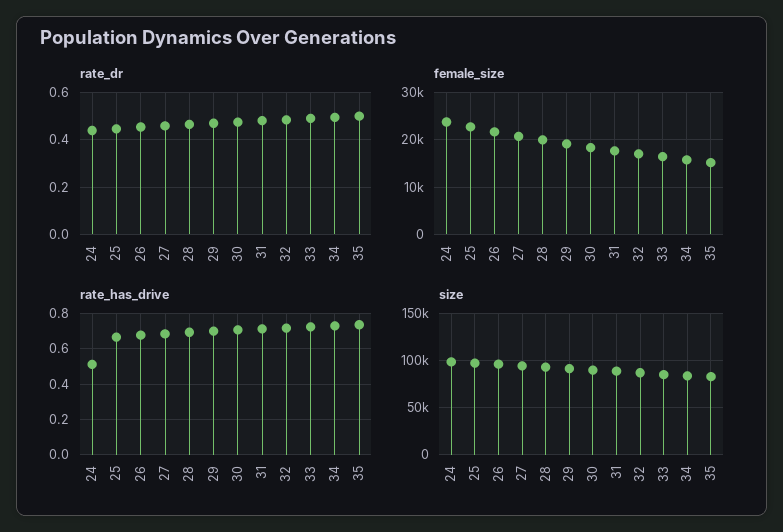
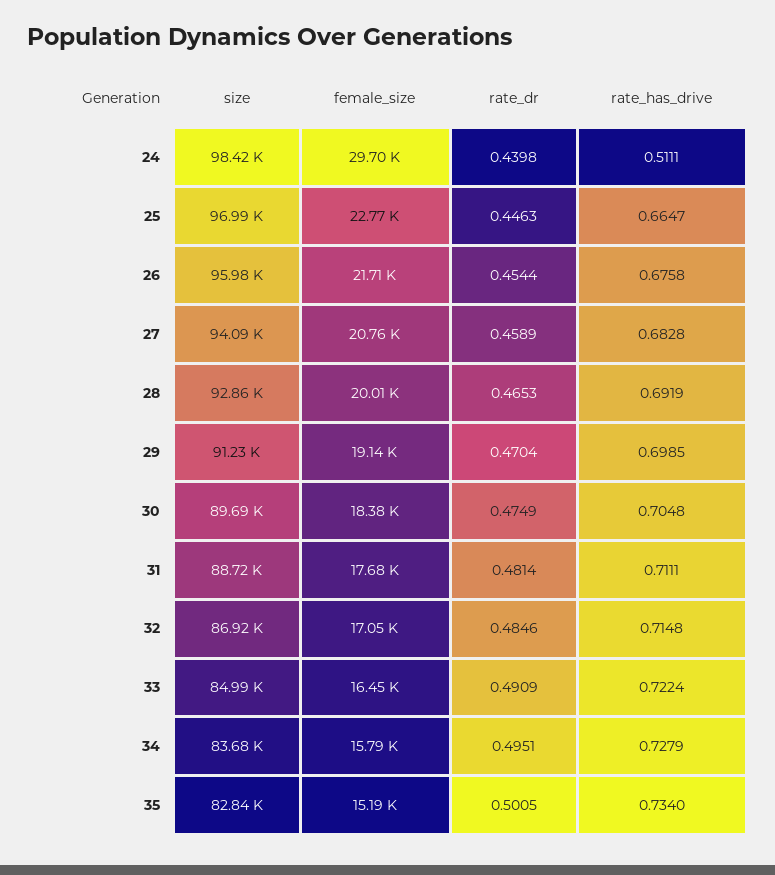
  {
    "rate_dr": {
      "24": 0.4398,
      "25": 0.4463,
      "26": 0.4544,
      "27": 0.4589,
      "28": 0.4653,
      "29": 0.4704,
      "30": 0.4749,
      "31": 0.4814,
      "32": 0.4846,
      "33": 0.4909,
      "34": 0.4951,
      "35": 0.5005
    },
    "female_size": {
-     "24": 24000,
+     "24": 29700,
      "25": 22770,
      "26": 21710,
      "27": 20760,
      "28": 20010,
      "29": 19140,
      "30": 18380,
      "31": 17680,
      "32": 17050,
      "33": 16450,
      "34": 15790,
      "35": 15190
    },
    "rate_has_drive": {
      "24": 0.5111,
      "25": 0.6647,
      "26": 0.6758,
      "27": 0.6828,
      "28": 0.6919,
      "29": 0.6985,
      "30": 0.7048,
      "31": 0.7111,
      "32": 0.7148,
      "33": 0.7224,
      "34": 0.7279,
      "35": 0.734
    },
    "size": {
      "24": 98420,
      "25": 96990,
      "26": 95980,
      "27": 94090,
      "28": 92860,
      "29": 91230,
      "30": 89690,
      "31": 88720,
      "32": 86920,
      "33": 84990,
      "34": 83680,
      "35": 82840
    }
  }

